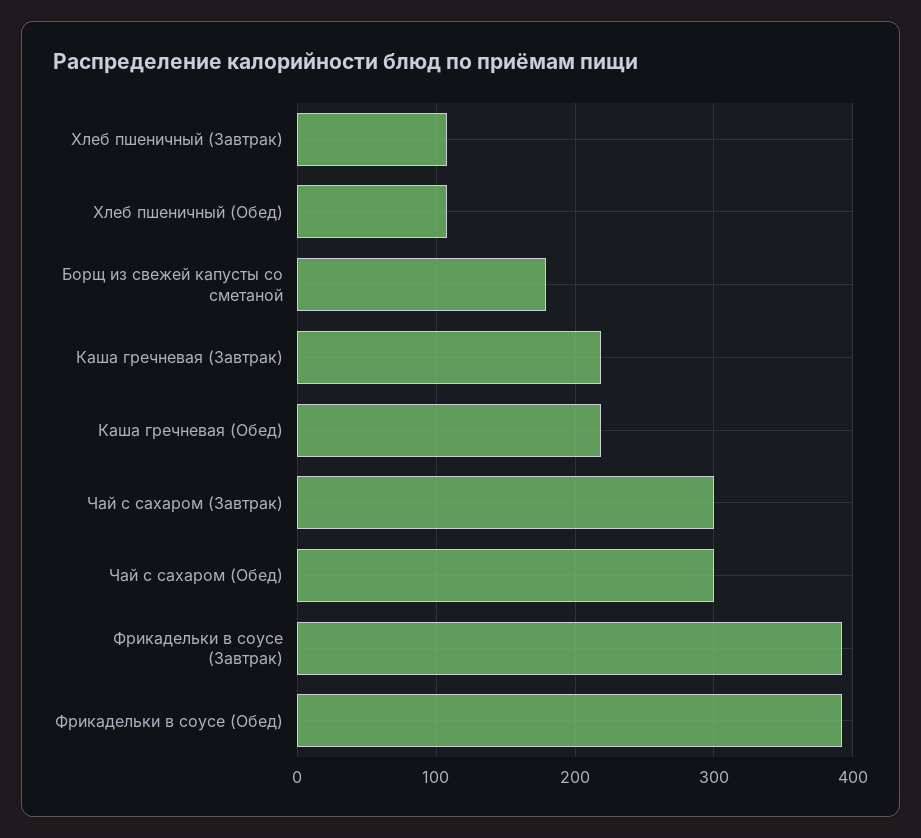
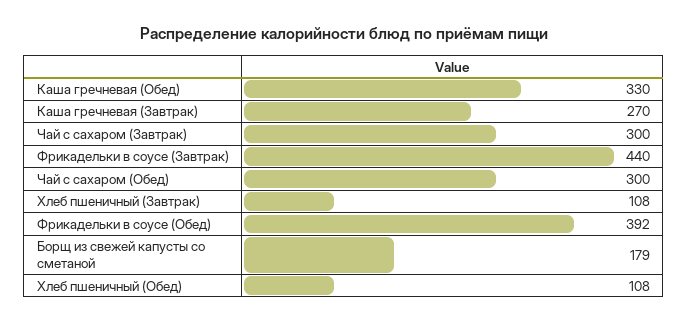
  {
    "Хлеб пшеничный (Завтрак)": 108,
    "Хлеб пшеничный (Обед)": 108,
    "Борщ из свежей капусты со сметаной": 179,
-   "Каша гречневая (Завтрак)": 220,
+   "Каша гречневая (Завтрак)": 270,
-   "Каша гречневая (Обед)": 220,
+   "Каша гречневая (Обед)": 330,
    "Чай с сахаром (Завтрак)": 300,
    "Чай с сахаром (Обед)": 300,
-   "Фрикадельки в соусе (Завтрак)": 390,
+   "Фрикадельки в соусе (Завтрак)": 440,
    "Фрикадельки в соусе (Обед)": 392
  }

